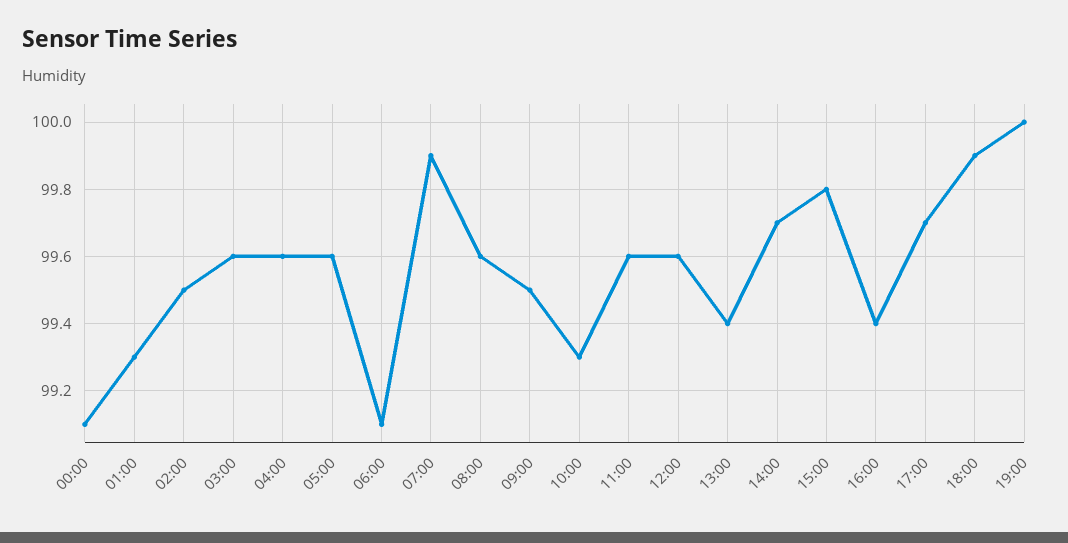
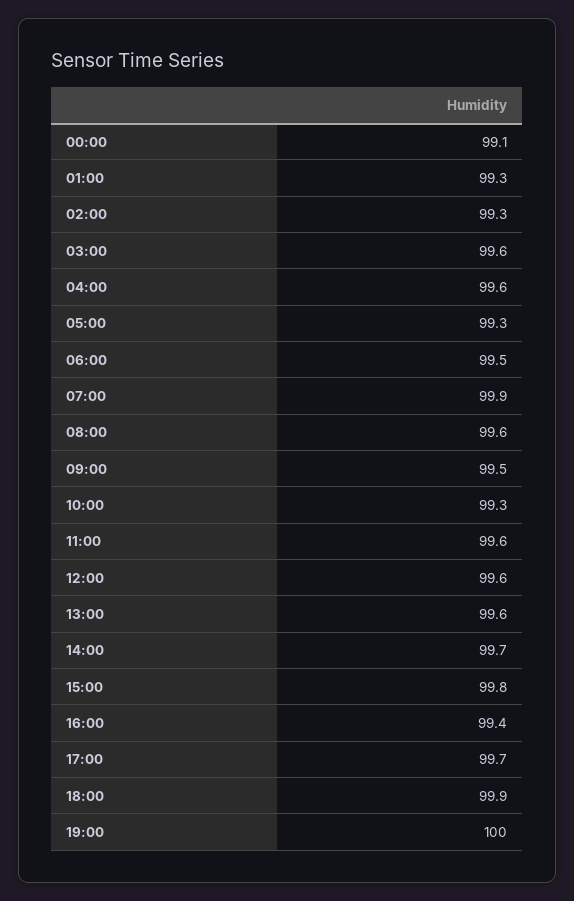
  {
    "00:00": 99.1,
    "01:00": 99.3,
-   "02:00": 99.5,
+   "02:00": 99.3,
    "03:00": 99.6,
    "04:00": 99.6,
-   "05:00": 99.6,
+   "05:00": 99.3,
-   "06:00": 99.1,
+   "06:00": 99.5,
    "07:00": 99.9,
    "08:00": 99.6,
    "09:00": 99.5,
    "10:00": 99.3,
    "11:00": 99.6,
    "12:00": 99.6,
-   "13:00": 99.4,
+   "13:00": 99.6,
    "14:00": 99.7,
    "15:00": 99.8,
    "16:00": 99.4,
    "17:00": 99.7,
    "18:00": 99.9,
    "19:00": 100
  }

